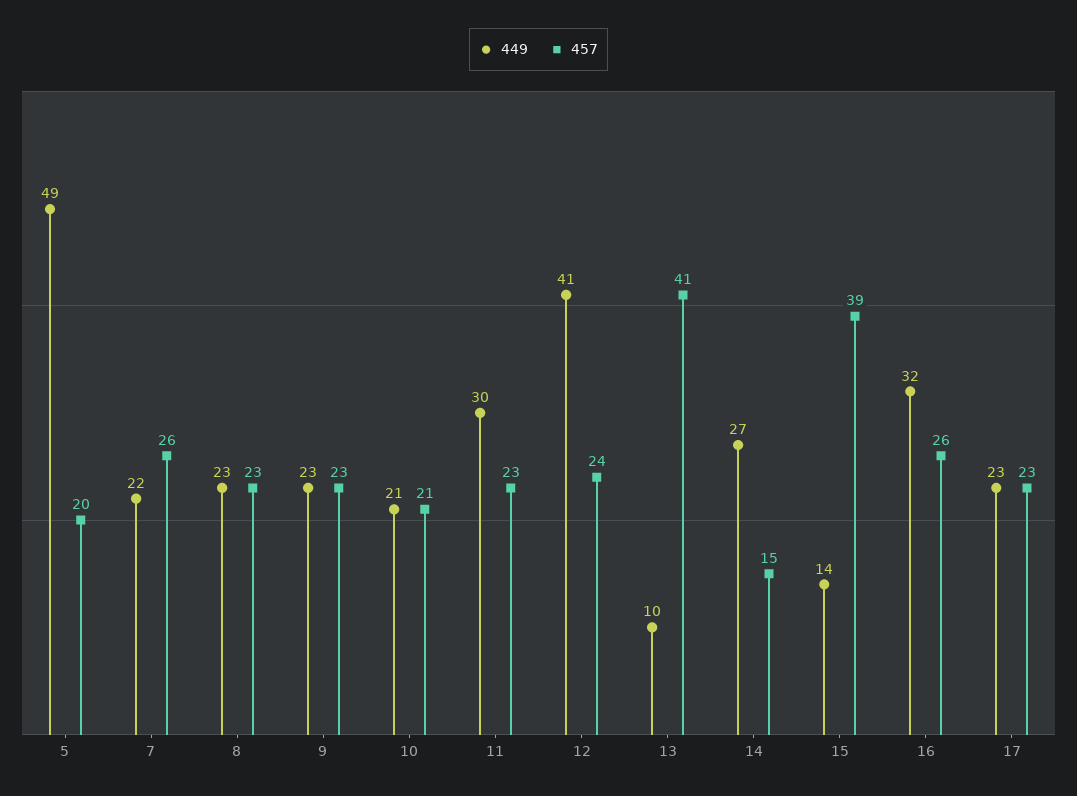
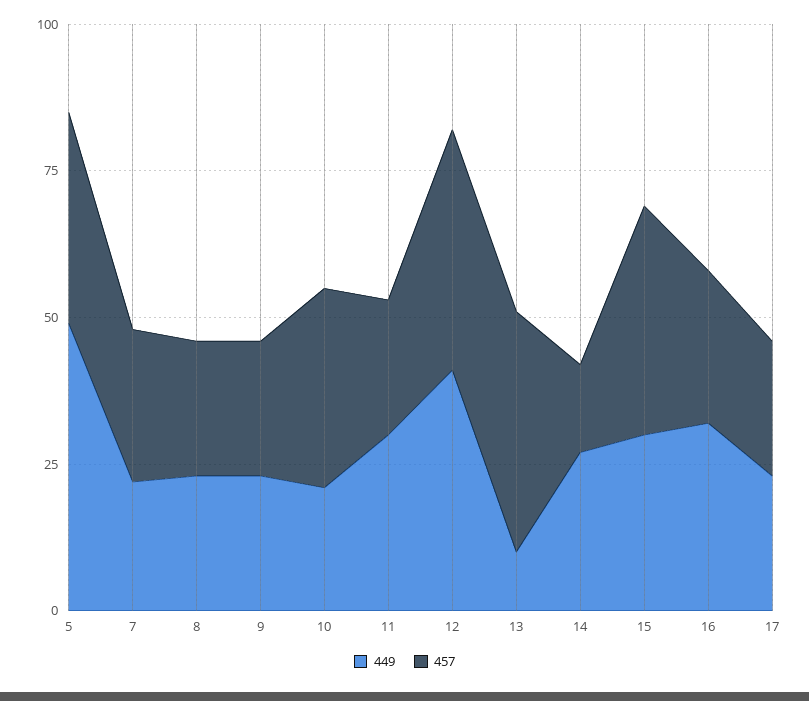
  {
    "449": {
      "5": 49,
      "7": 22,
      "8": 23,
      "9": 23,
      "10": 21,
      "11": 30,
      "12": 41,
      "13": 10,
      "14": 27,
-     "15": 14,
+     "15": 30,
      "16": 32,
      "17": 23
    },
    "457": {
-     "5": 20,
+     "5": 35,
      "7": 26,
      "8": 23,
      "9": 23,
-     "10": 21,
+     "10": 35,
      "11": 23,
-     "12": 24,
+     "12": 40,
      "13": 41,
      "14": 15,
      "15": 39,
      "16": 26,
      "17": 23
    }
  }

